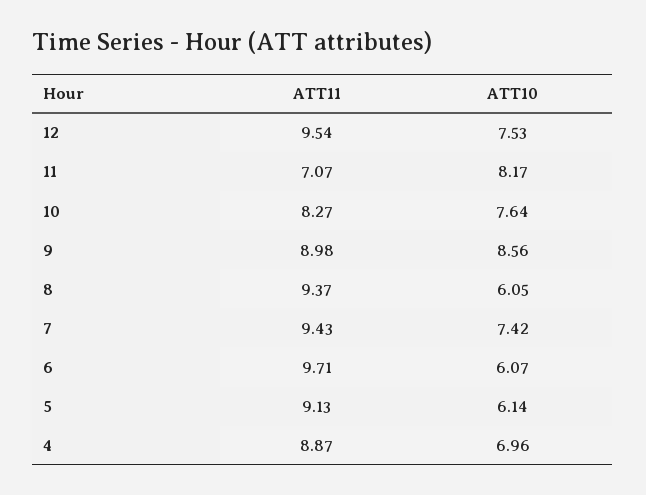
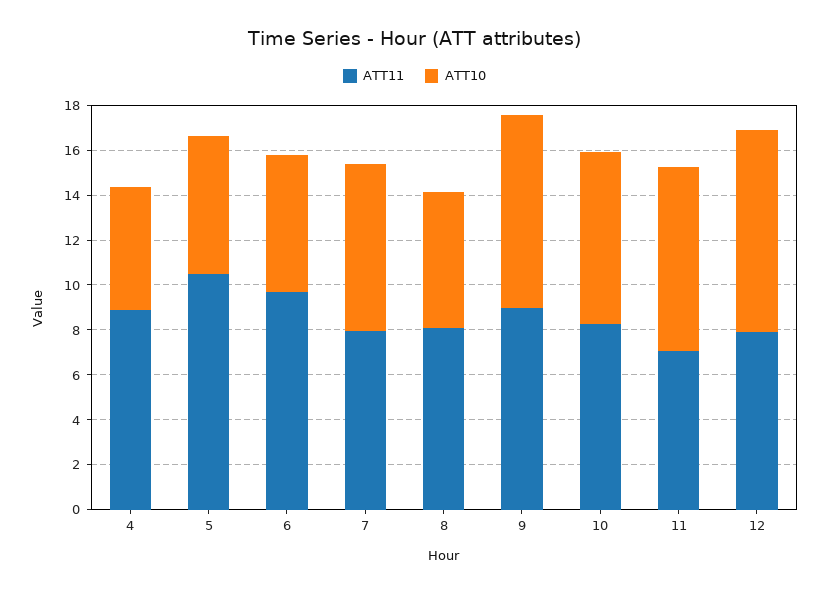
  {
    "ATT11": {
-     "12": 9.54,
+     "12": 8,
      "11": 7.07,
      "10": 8.27,
      "9": 8.98,
-     "8": 9.37,
+     "8": 8,
-     "7": 9.43,
+     "7": 8,
      "6": 9.71,
-     "5": 9.13,
+     "5": 10.5,
      "4": 8.87
    },
    "ATT10": {
-     "12": 7.53,
+     "12": 9,
      "11": 8.17,
      "10": 7.64,
      "9": 8.56,
      "8": 6.05,
      "7": 7.42,
      "6": 6.07,
      "5": 6.14,
-     "4": 6.96
+     "4": 5.5
    }
  }

